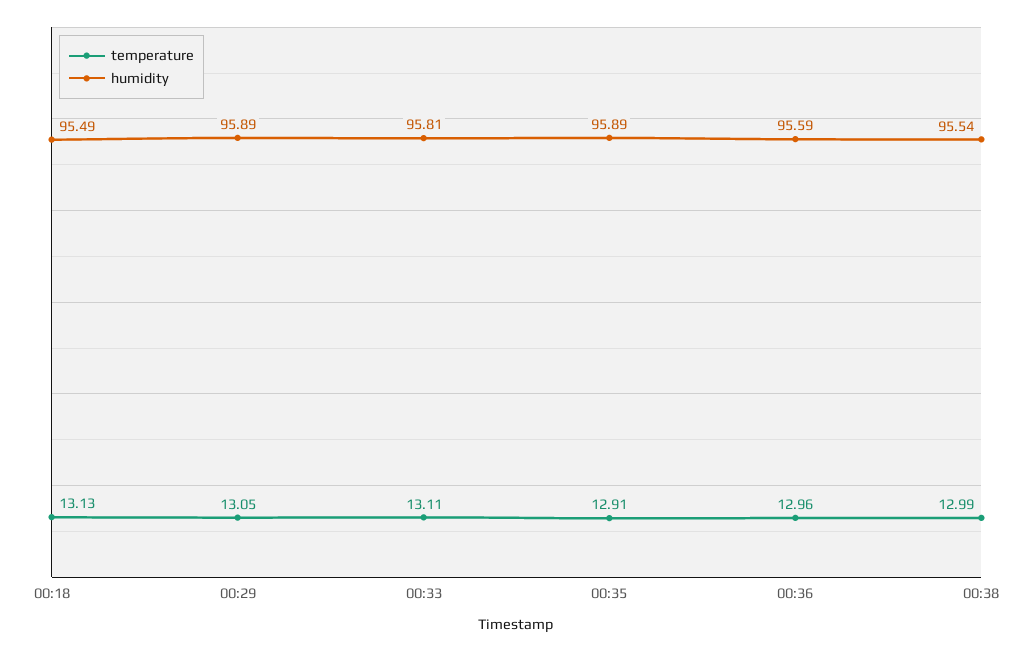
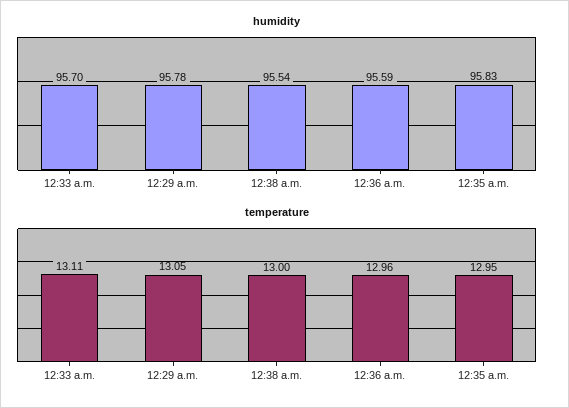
  {
    "temperature": {
-     "00:18": 13.13,
      "00:29": 13.05,
      "00:33": 13.11,
-     "00:35": 12.91,
+     "00:35": 12.95,
      "00:36": 12.96,
-     "00:38": 12.99
+     "00:38": 13
    },
    "humidity": {
-     "00:18": 95.49,
-     "00:29": 95.89,
+     "00:29": 95.78,
-     "00:33": 95.81,
+     "00:33": 95.7,
-     "00:35": 95.89,
+     "00:35": 95.83,
      "00:36": 95.59,
      "00:38": 95.54
    }
  }

